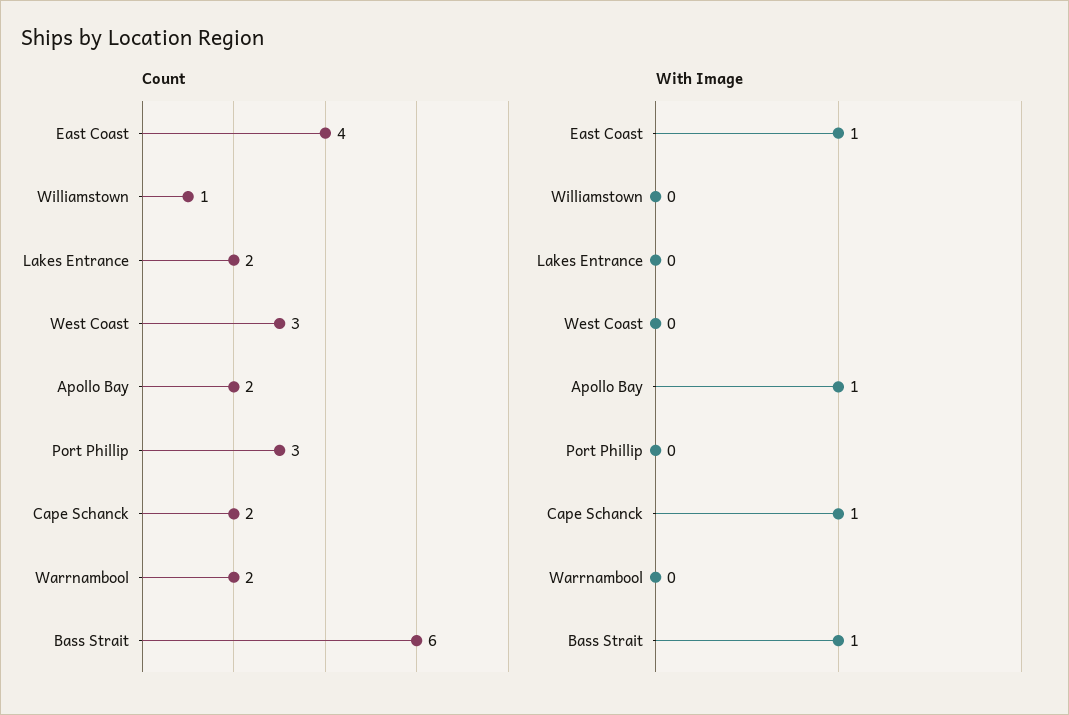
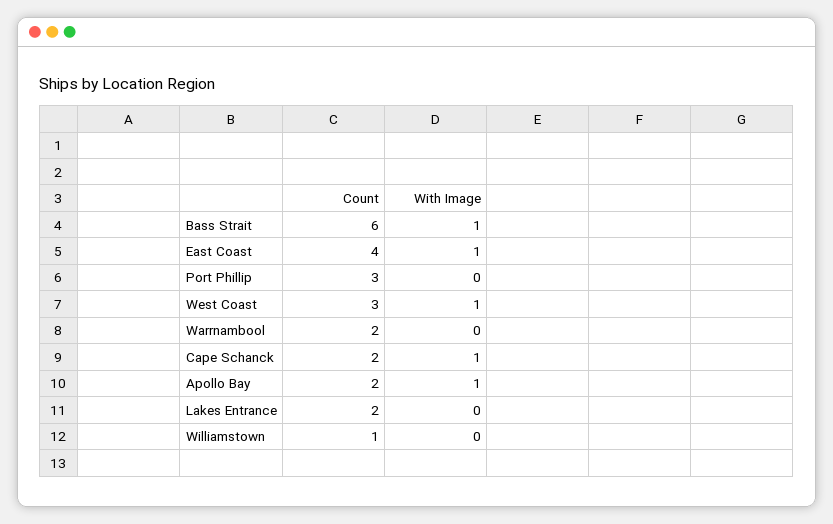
  {
    "Count": {
      "East Coast": 4,
      "Williamstown": 1,
      "Lakes Entrance": 2,
      "West Coast": 3,
      "Apollo Bay": 2,
      "Port Phillip": 3,
      "Cape Schanck": 2,
      "Warrnambool": 2,
      "Bass Strait": 6
    },
    "With Image": {
      "East Coast": 1,
      "Williamstown": 0,
      "Lakes Entrance": 0,
-     "West Coast": 0,
+     "West Coast": 1,
      "Apollo Bay": 1,
      "Port Phillip": 0,
      "Cape Schanck": 1,
      "Warrnambool": 0,
      "Bass Strait": 1
    }
  }

